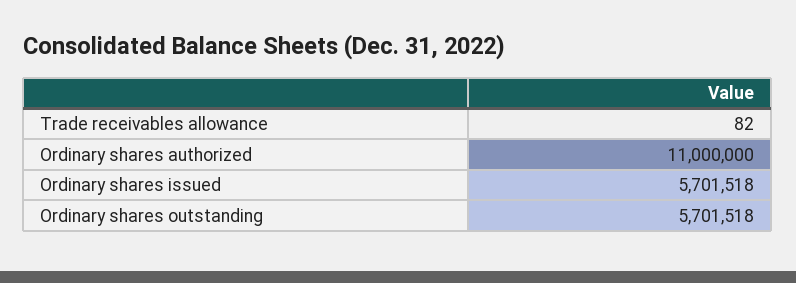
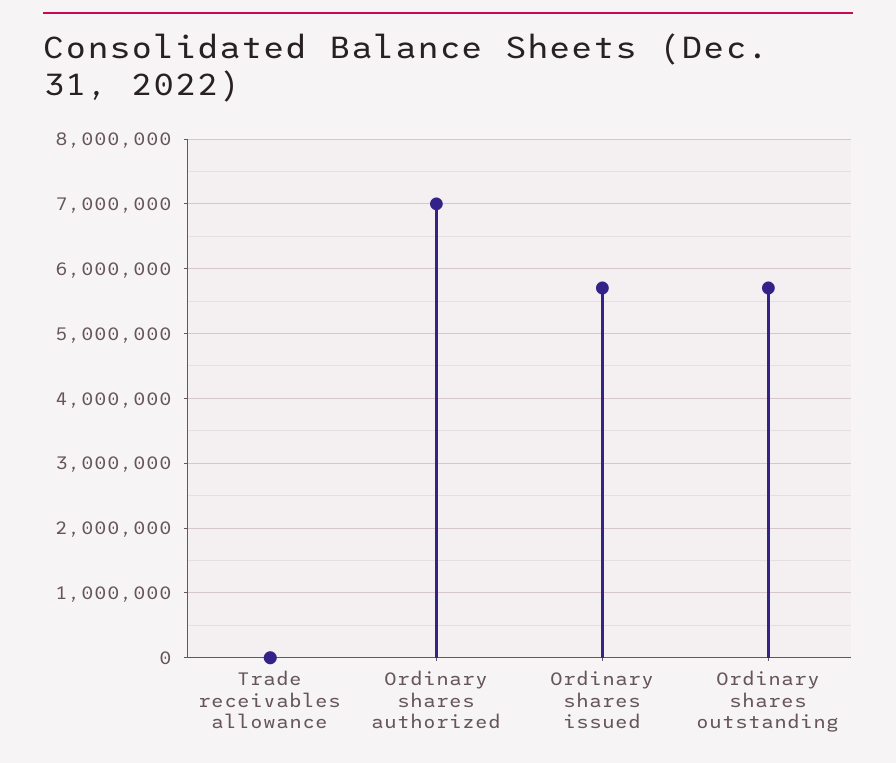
  {
    "Trade receivables allowance": 82,
-   "Ordinary shares authorized": 11000000,
+   "Ordinary shares authorized": 7000000,
    "Ordinary shares issued": 5701518,
    "Ordinary shares outstanding": 5701518
  }

